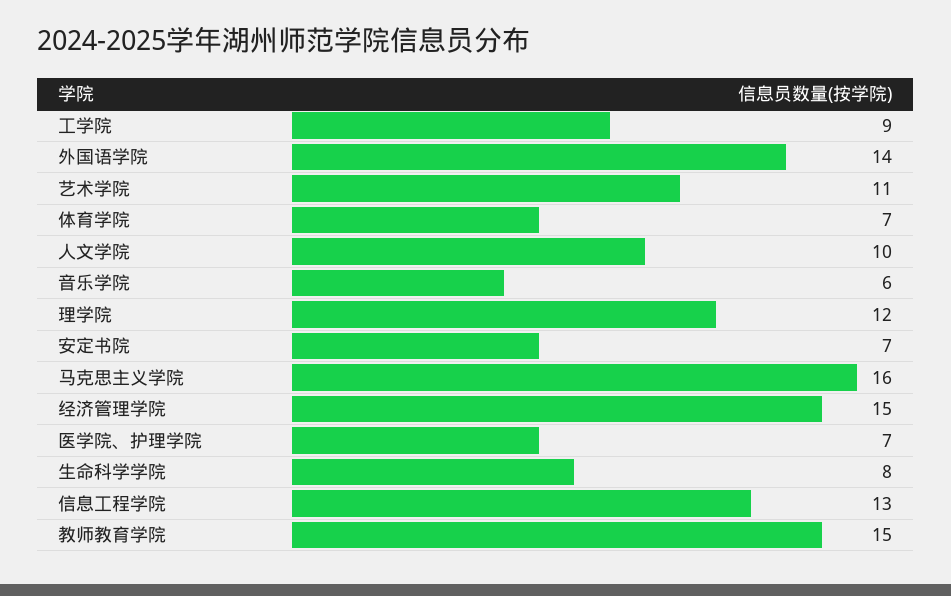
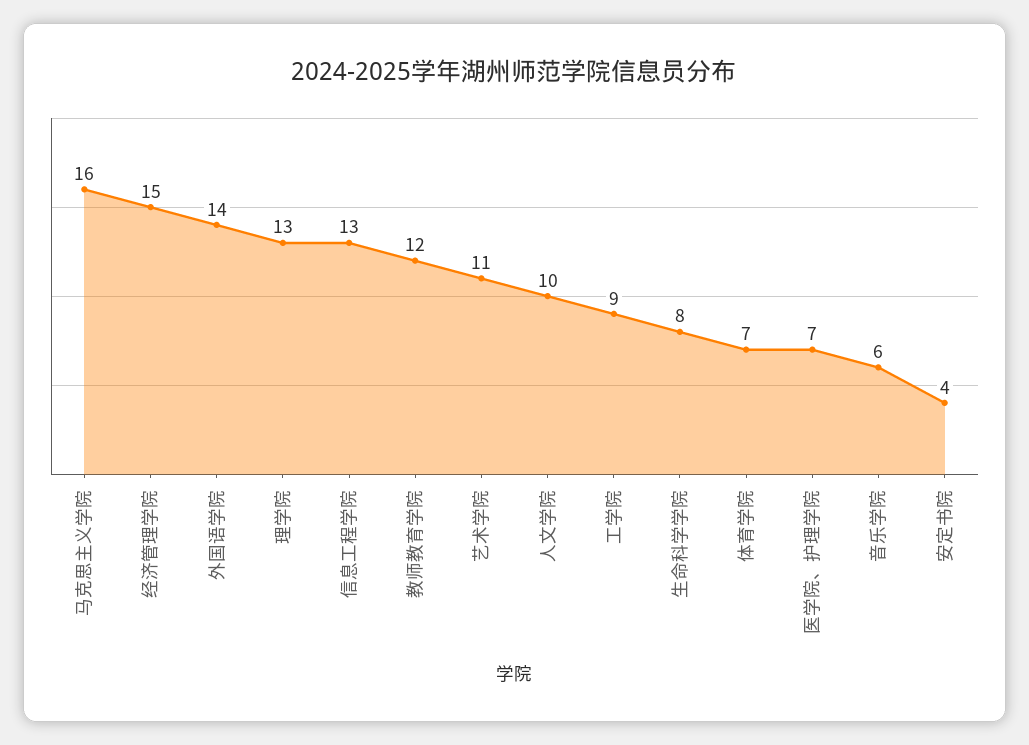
  {
    "工学院": 9,
    "外国语学院": 14,
    "艺术学院": 11,
    "体育学院": 7,
    "人文学院": 10,
    "音乐学院": 6,
-   "理学院": 12,
+   "理学院": 13,
-   "安定书院": 7,
+   "安定书院": 4,
    "马克思主义学院": 16,
    "经济管理学院": 15,
    "医学院、护理学院": 7,
    "生命科学学院": 8,
    "信息工程学院": 13,
-   "教师教育学院": 15
+   "教师教育学院": 12
  }

